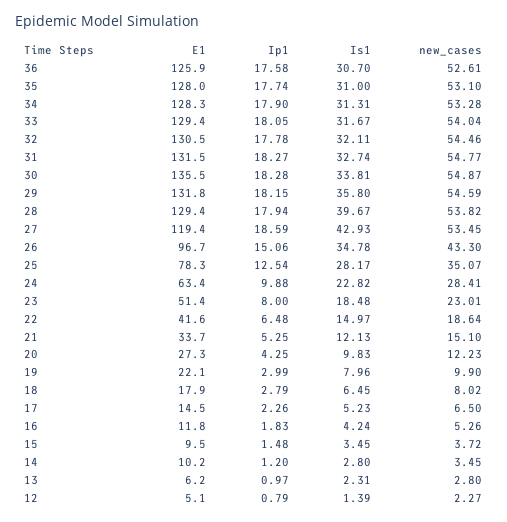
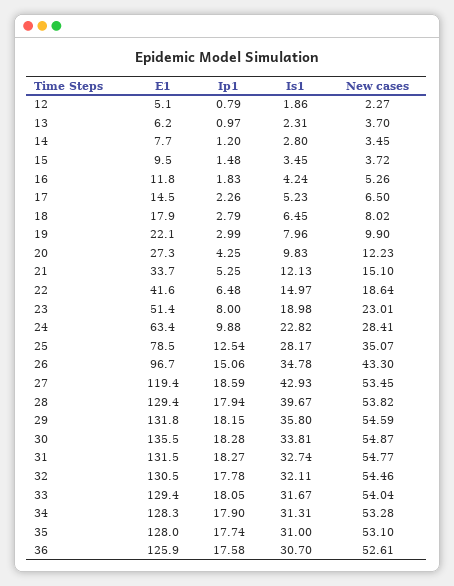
  {
    "E1": {
      "36": 125.9,
      "35": 128,
      "34": 128.3,
      "33": 129.4,
      "32": 130.5,
      "31": 131.5,
      "30": 135.5,
      "29": 131.8,
      "28": 129.4,
      "27": 119.4,
      "26": 96.7,
-     "25": 78.3,
+     "25": 78.5,
      "24": 63.4,
      "23": 51.4,
      "22": 41.6,
      "21": 33.7,
      "20": 27.3,
      "19": 22.1,
      "18": 17.9,
      "17": 14.5,
      "16": 11.8,
      "15": 9.5,
-     "14": 10.2,
+     "14": 7.7,
      "13": 6.2,
      "12": 5.1
    },
    "Ip1": {
      "36": 17.58,
      "35": 17.74,
      "34": 17.9,
      "33": 18.05,
      "32": 17.78,
      "31": 18.27,
      "30": 18.28,
      "29": 18.15,
      "28": 17.94,
      "27": 18.59,
      "26": 15.06,
      "25": 12.54,
      "24": 9.88,
      "23": 8,
      "22": 6.48,
      "21": 5.25,
      "20": 4.25,
      "19": 2.99,
      "18": 2.79,
      "17": 2.26,
      "16": 1.83,
      "15": 1.48,
      "14": 1.2,
      "13": 0.97,
      "12": 0.79
    },
    "Is1": {
      "36": 30.7,
      "35": 31,
      "34": 31.31,
      "33": 31.67,
      "32": 32.11,
      "31": 32.74,
      "30": 33.81,
      "29": 35.8,
      "28": 39.67,
      "27": 42.93,
      "26": 34.78,
      "25": 28.17,
      "24": 22.82,
-     "23": 18.48,
+     "23": 18.98,
      "22": 14.97,
      "21": 12.13,
      "20": 9.83,
      "19": 7.96,
      "18": 6.45,
      "17": 5.23,
      "16": 4.24,
      "15": 3.45,
      "14": 2.8,
      "13": 2.31,
-     "12": 1.39
+     "12": 1.86
    },
    "new_cases": {
      "36": 52.61,
      "35": 53.1,
      "34": 53.28,
      "33": 54.04,
      "32": 54.46,
      "31": 54.77,
      "30": 54.87,
      "29": 54.59,
      "28": 53.82,
      "27": 53.45,
      "26": 43.3,
      "25": 35.07,
      "24": 28.41,
      "23": 23.01,
      "22": 18.64,
      "21": 15.1,
      "20": 12.23,
      "19": 9.9,
      "18": 8.02,
      "17": 6.5,
      "16": 5.26,
      "15": 3.72,
      "14": 3.45,
-     "13": 2.8,
+     "13": 3.7,
      "12": 2.27
    }
  }

